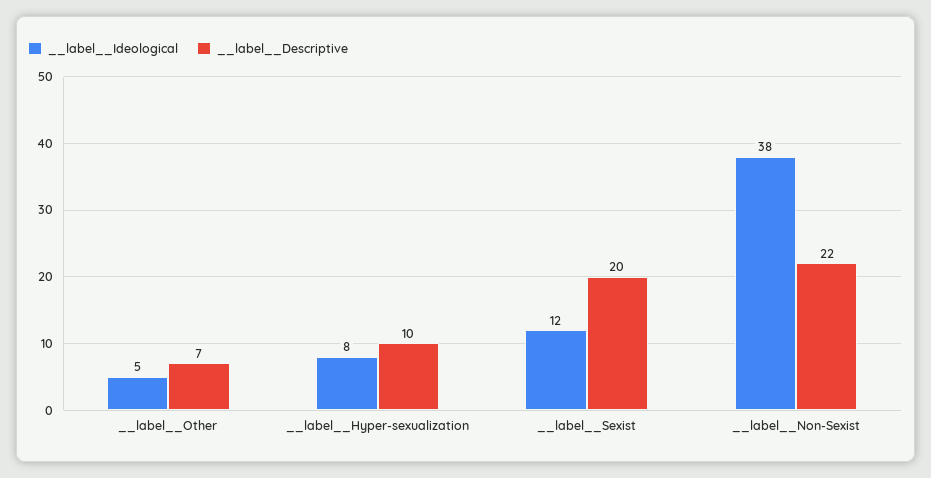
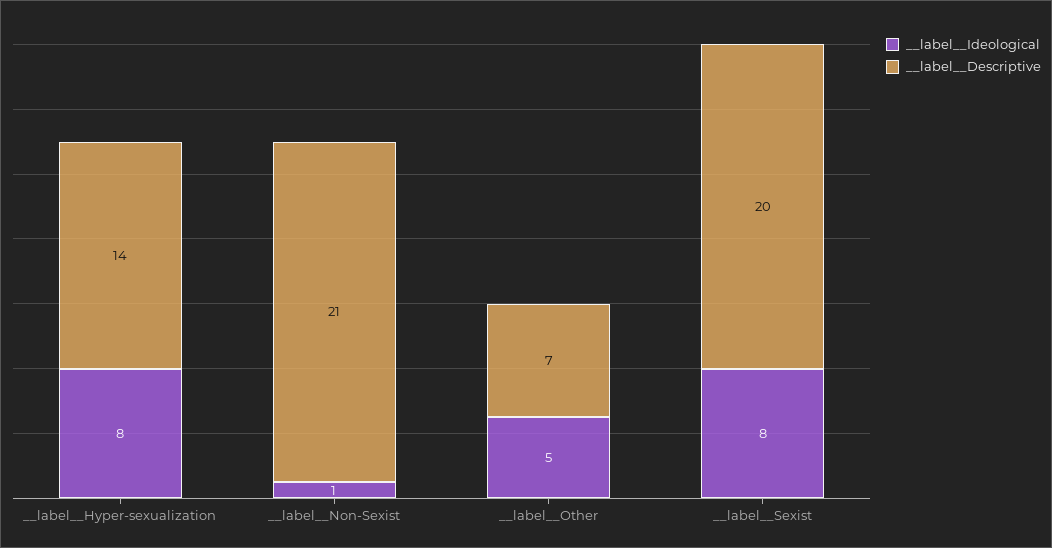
  {
    "__label__Ideological": {
      "__label__Other": 5,
      "__label__Hyper-sexualization": 8,
-     "__label__Sexist": 12,
+     "__label__Sexist": 8,
-     "__label__Non-Sexist": 38
+     "__label__Non-Sexist": 1
    },
    "__label__Descriptive": {
      "__label__Other": 7,
-     "__label__Hyper-sexualization": 10,
+     "__label__Hyper-sexualization": 14,
      "__label__Sexist": 20,
-     "__label__Non-Sexist": 22
+     "__label__Non-Sexist": 21
    }
  }

